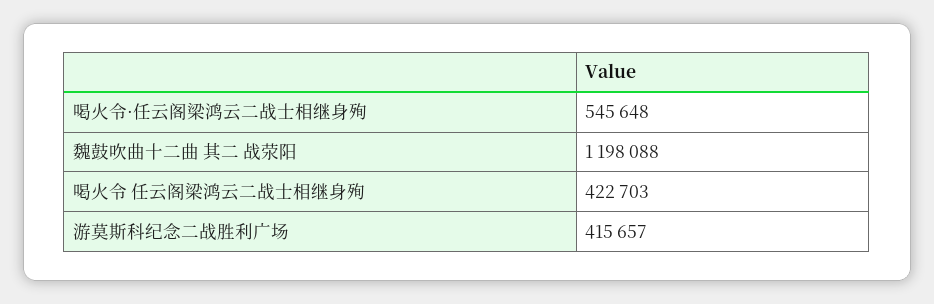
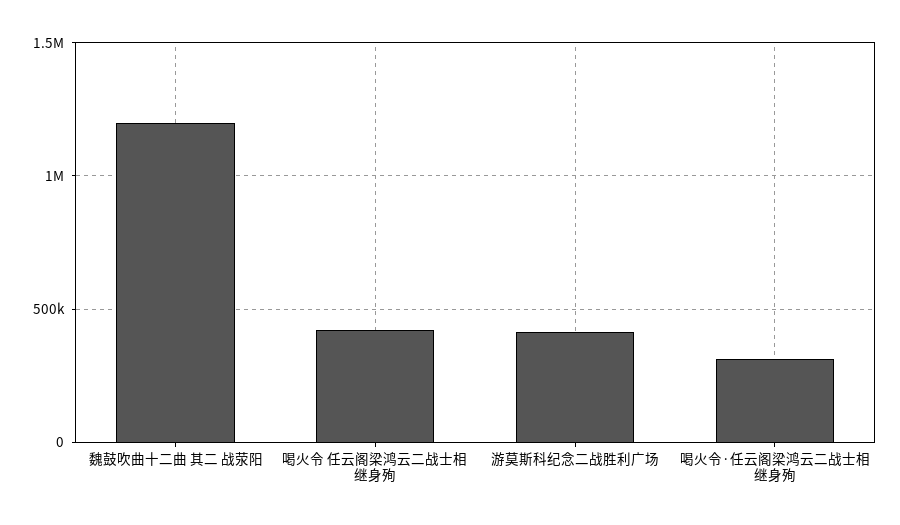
  {
-   "喝火令·任云阁梁鸿云二战士相继身殉": 545648,
+   "喝火令·任云阁梁鸿云二战士相继身殉": 300000,
    "魏鼓吹曲十二曲 其二 战荥阳": 1198088,
    "喝火令 任云阁梁鸿云二战士相继身殉": 422703,
    "游莫斯科纪念二战胜利广场": 415657
  }

